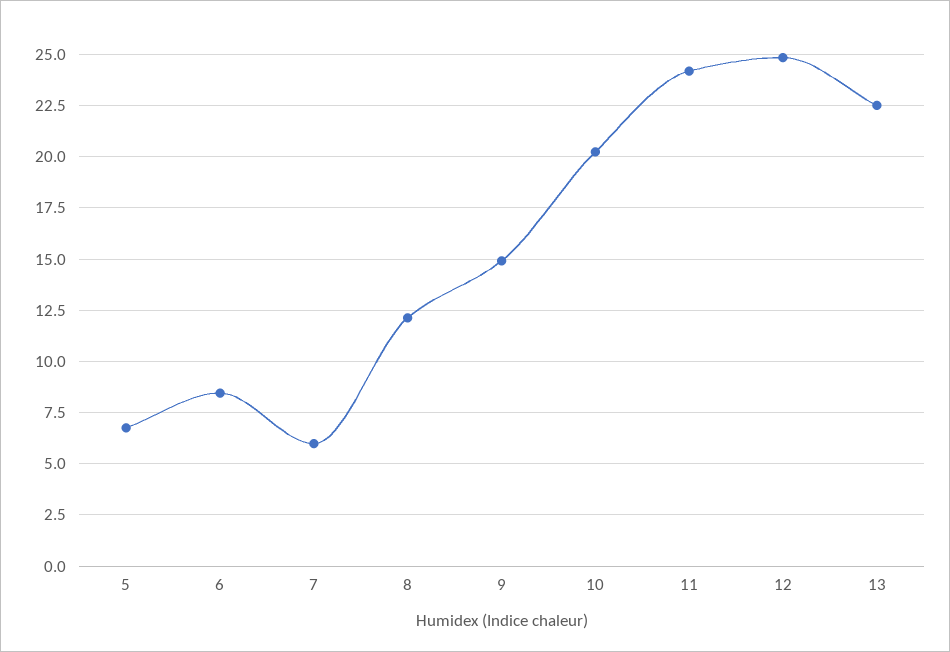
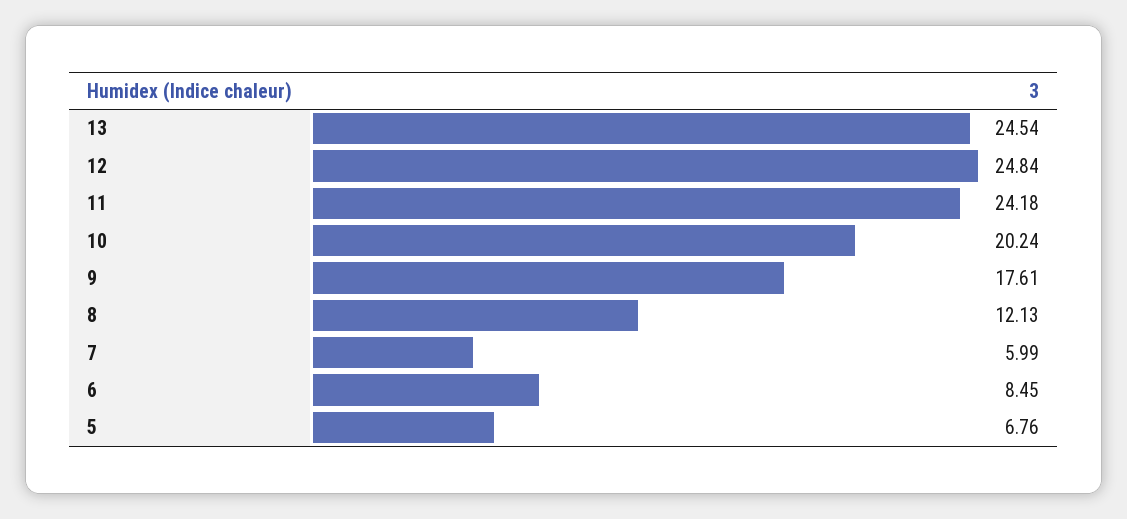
  {
    "5": 6.76,
    "6": 8.45,
    "7": 5.99,
    "8": 12.13,
-   "9": 15,
+   "9": 17.61,
    "10": 20.24,
    "11": 24.18,
    "12": 24.84,
-   "13": 22.5
+   "13": 24.54
  }

